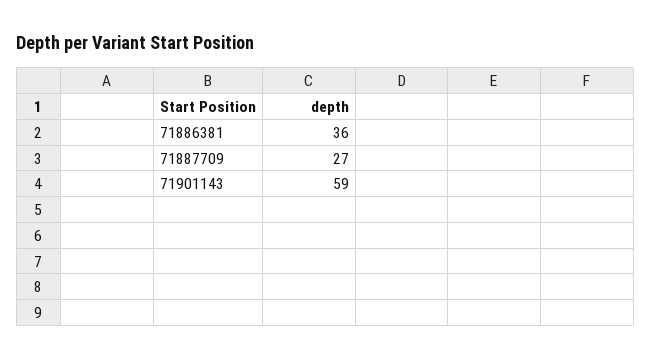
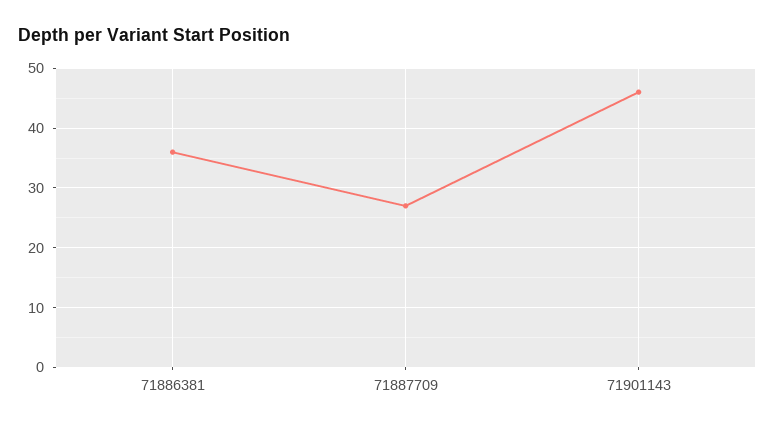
  {
    "71886381": 36,
    "71887709": 27,
-   "71901143": 59
+   "71901143": 45
  }

